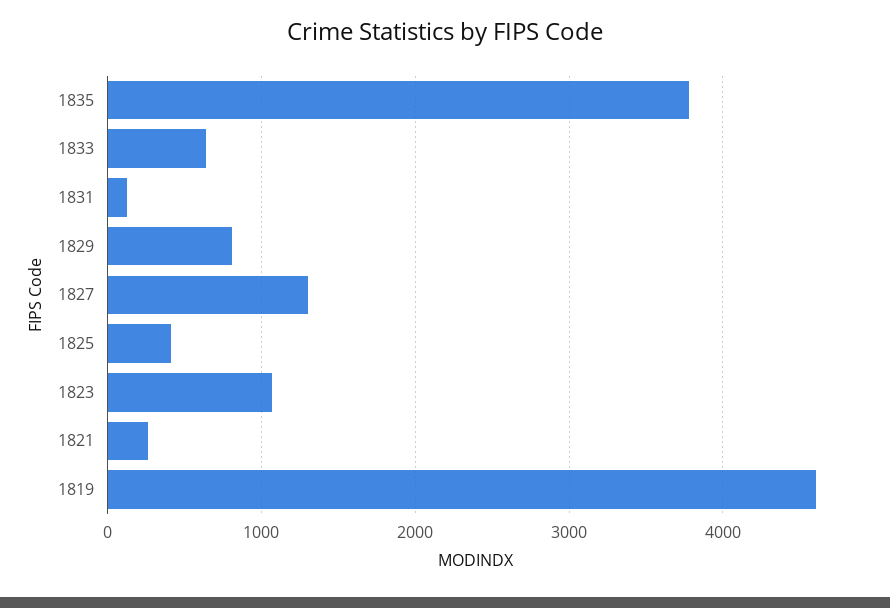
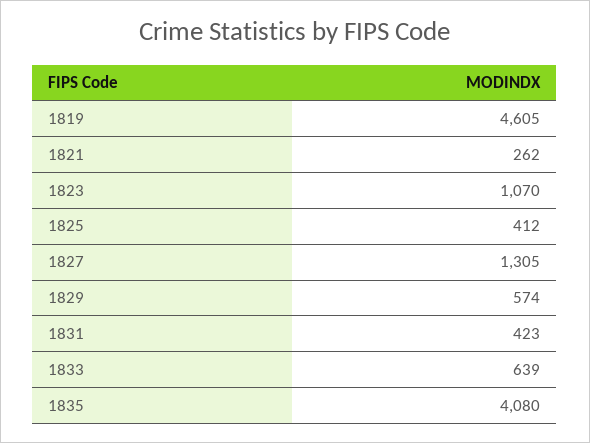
  {
-   "1835": 3800,
+   "1835": 4080,
    "1833": 639,
-   "1831": 100,
+   "1831": 423,
-   "1829": 800,
+   "1829": 574,
    "1827": 1305,
    "1825": 412,
    "1823": 1070,
    "1821": 262,
    "1819": 4605
  }

